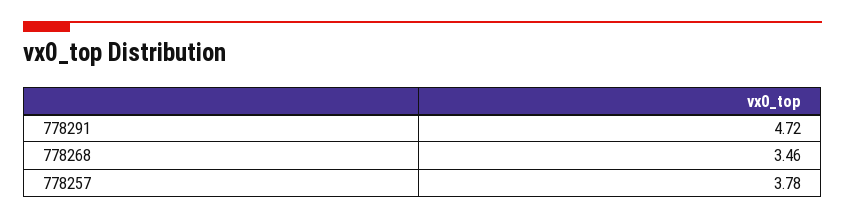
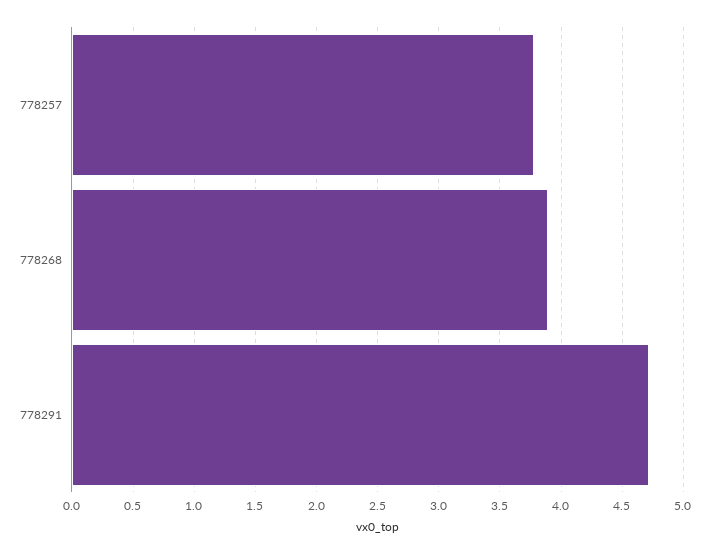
  {
    "778291": 4.72,
-   "778268": 3.46,
+   "778268": 3.9,
    "778257": 3.78
  }

